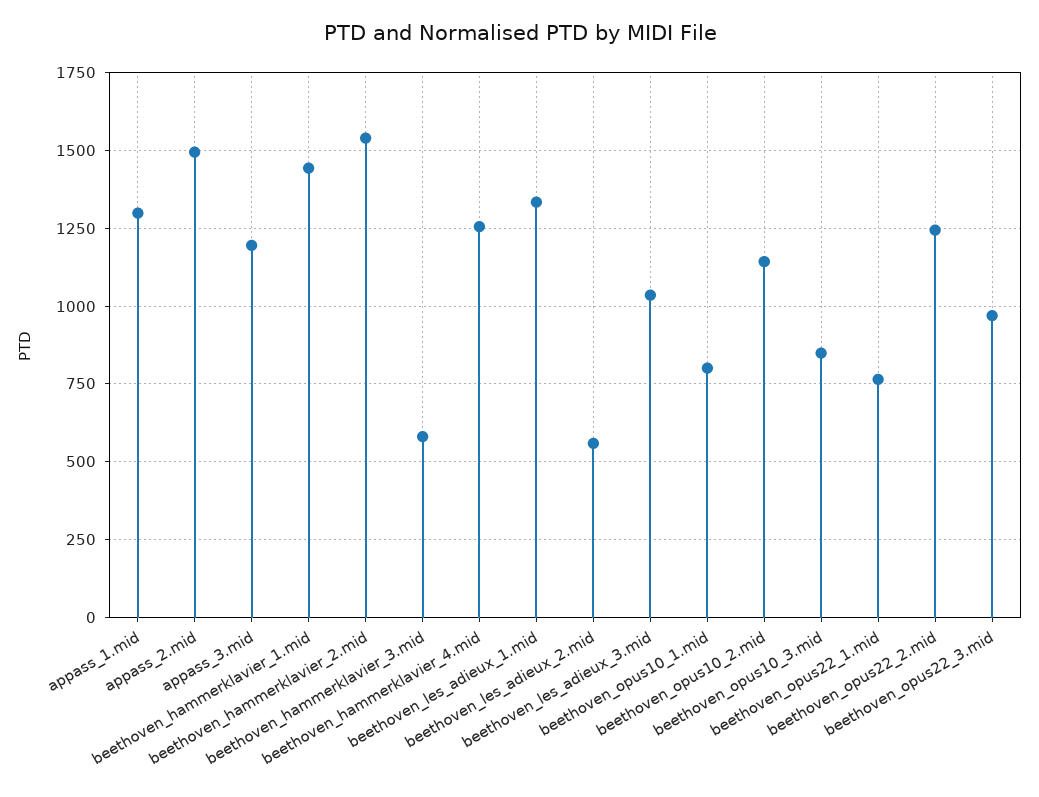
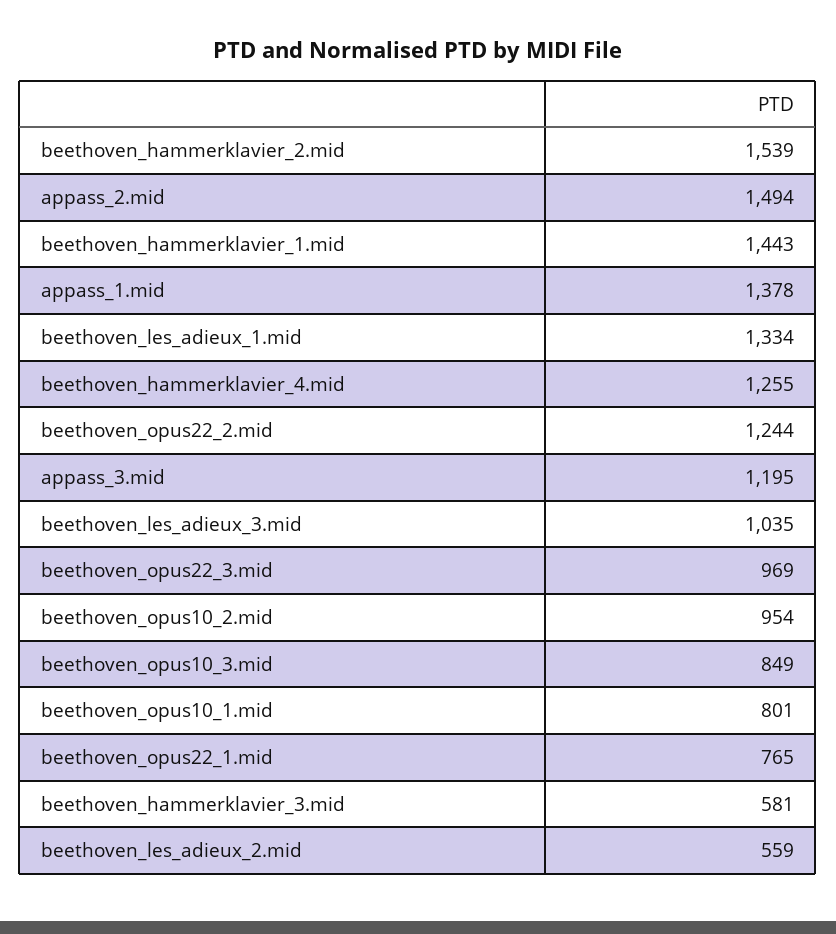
  {
-   "appass_1.mid": 1300,
+   "appass_1.mid": 1378,
    "appass_2.mid": 1494,
    "appass_3.mid": 1195,
    "beethoven_hammerklavier_1.mid": 1443,
    "beethoven_hammerklavier_2.mid": 1539,
    "beethoven_hammerklavier_3.mid": 581,
    "beethoven_hammerklavier_4.mid": 1255,
    "beethoven_les_adieux_1.mid": 1334,
    "beethoven_les_adieux_2.mid": 559,
    "beethoven_les_adieux_3.mid": 1035,
    "beethoven_opus10_1.mid": 801,
-   "beethoven_opus10_2.mid": 1150,
+   "beethoven_opus10_2.mid": 954,
    "beethoven_opus10_3.mid": 849,
    "beethoven_opus22_1.mid": 765,
    "beethoven_opus22_2.mid": 1244,
    "beethoven_opus22_3.mid": 969
  }

